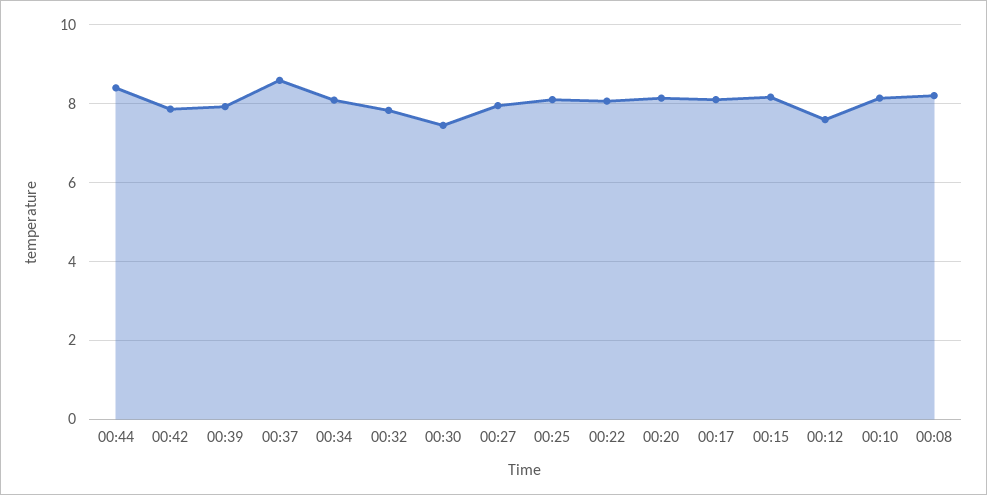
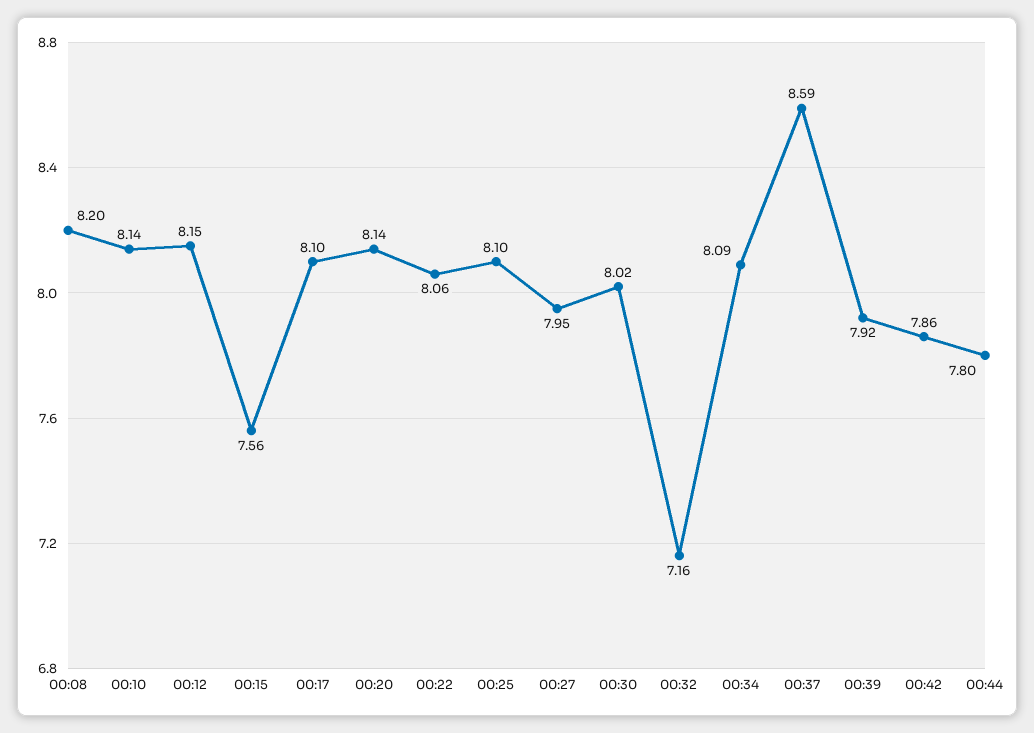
  {
-   "00:44": 8.4,
+   "00:44": 7.8,
    "00:42": 7.86,
    "00:39": 7.92,
    "00:37": 8.59,
    "00:34": 8.09,
-   "00:32": 7.8,
+   "00:32": 7.16,
-   "00:30": 7.4,
+   "00:30": 8.02,
    "00:27": 7.95,
    "00:25": 8.1,
    "00:22": 8.06,
    "00:20": 8.14,
    "00:17": 8.1,
-   "00:15": 8.2,
+   "00:15": 7.56,
-   "00:12": 7.6,
+   "00:12": 8.15,
    "00:10": 8.14,
    "00:08": 8.2
  }

